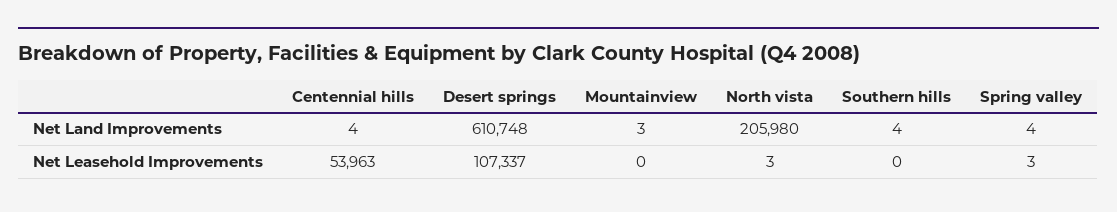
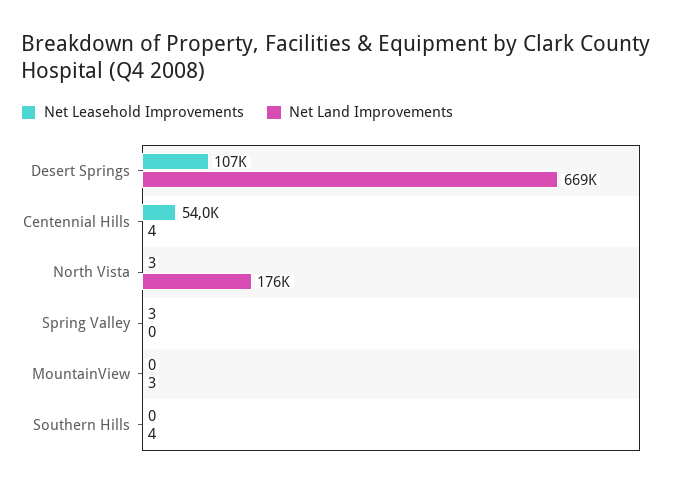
  {
    "Net Land Improvements": {
      "Centennial hills": 4,
-     "Desert springs": 610748,
+     "Desert springs": 669000,
      "Mountainview": 3,
-     "North vista": 205980,
+     "North vista": 176000,
      "Southern hills": 4,
-     "Spring valley": 4
+     "Spring valley": 0
    },
    "Net Leasehold Improvements": {
      "Centennial hills": 53963,
      "Desert springs": 107337,
      "Mountainview": 0,
      "North vista": 3,
      "Southern hills": 0,
      "Spring valley": 3
    }
  }

